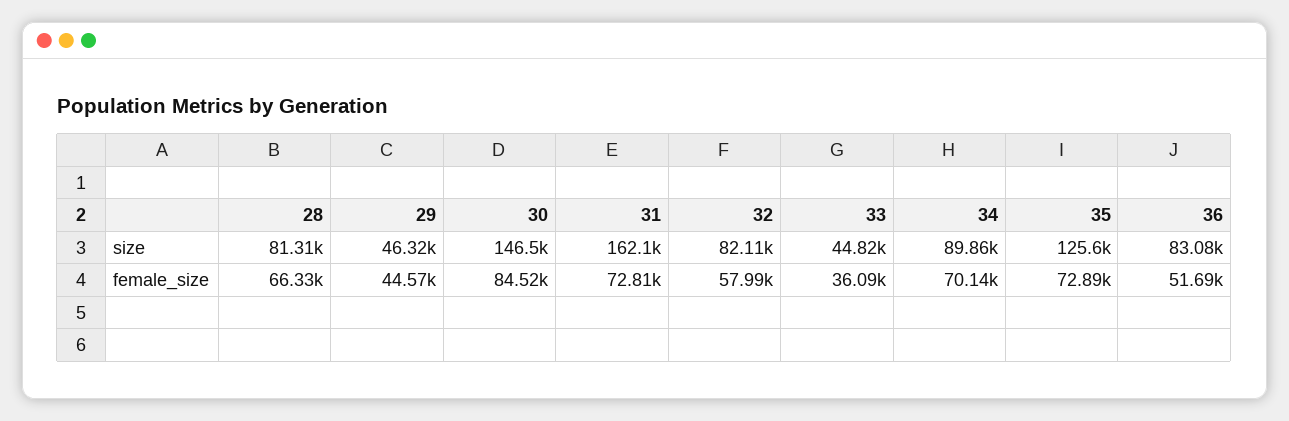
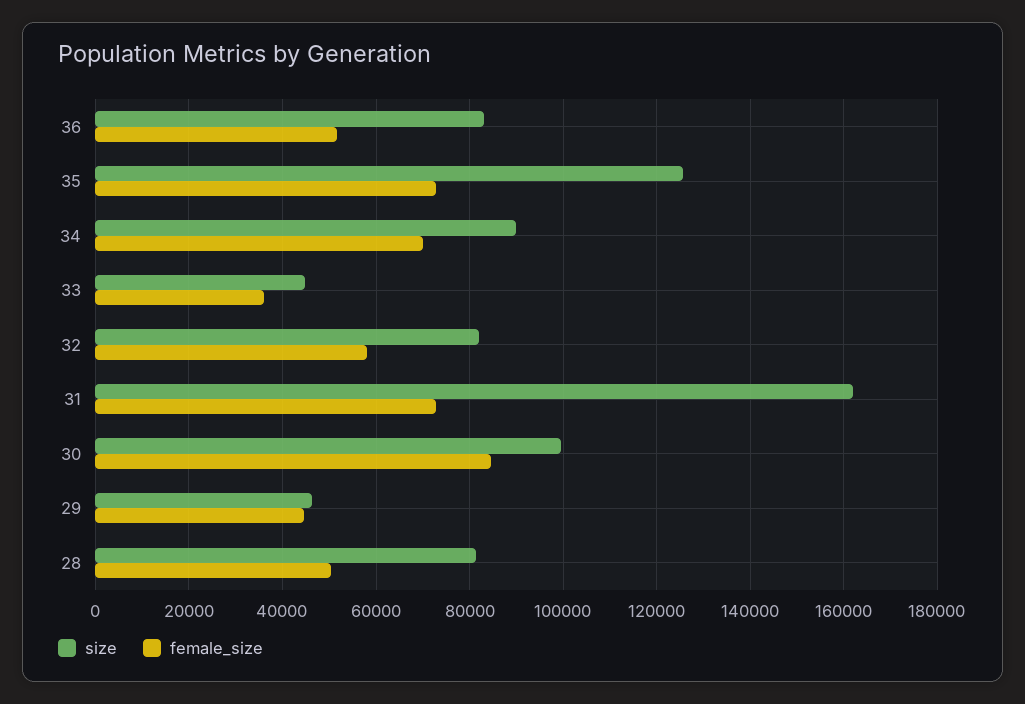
  {
    "size": {
      "28": 81310,
      "29": 46320,
-     "30": 146500,
+     "30": 100000,
      "31": 162100,
      "32": 82110,
      "33": 44820,
      "34": 89860,
      "35": 125600,
      "36": 83080
    },
    "female_size": {
-     "28": 66330,
+     "28": 50000,
      "29": 44570,
      "30": 84520,
      "31": 72810,
      "32": 57990,
      "33": 36090,
      "34": 70140,
      "35": 72890,
      "36": 51690
    }
  }

